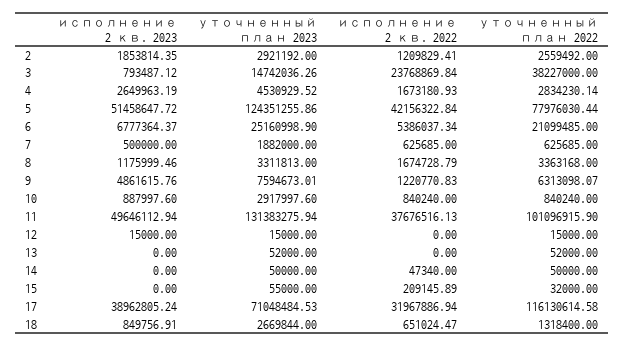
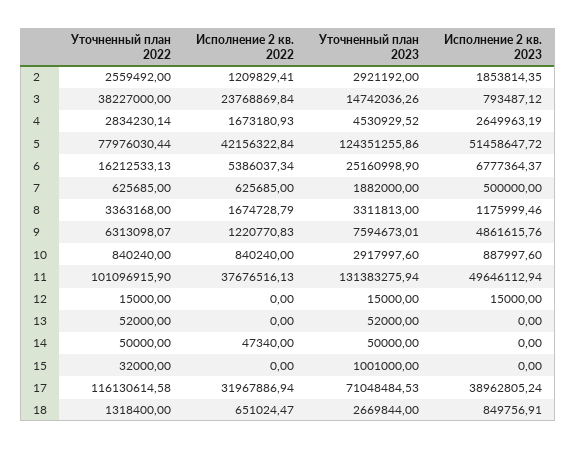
  {
    "исполнение 2 кв. 2023": {
      "2": 1853814.35,
      "3": 793487.12,
      "4": 2649963.19,
      "5": 51458647.72,
      "6": 6777364.37,
      "7": 500000,
      "8": 1175999.46,
      "9": 4861615.76,
      "10": 887997.6,
      "11": 49646112.94,
      "12": 15000,
      "13": 0,
      "14": 0,
      "15": 0,
      "17": 38962805.24,
      "18": 849756.91
    },
    "уточненный план 2023": {
      "2": 2921192,
      "3": 14742036.26,
      "4": 4530929.52,
      "5": 124351255.86,
      "6": 25160998.9,
      "7": 1882000,
      "8": 3311813,
      "9": 7594673.01,
      "10": 2917997.6,
      "11": 131383275.94,
      "12": 15000,
      "13": 52000,
      "14": 50000,
-     "15": 55000,
+     "15": 1001000,
      "17": 71048484.53,
      "18": 2669844
    },
    "исполнение 2 кв. 2022": {
      "2": 1209829.41,
      "3": 23768869.84,
      "4": 1673180.93,
      "5": 42156322.84,
      "6": 5386037.34,
      "7": 625685,
      "8": 1674728.79,
      "9": 1220770.83,
      "10": 840240,
      "11": 37676516.13,
      "12": 0,
      "13": 0,
      "14": 47340,
-     "15": 209145.89,
+     "15": 0,
      "17": 31967886.94,
      "18": 651024.47
    },
    "уточненный план 2022": {
      "2": 2559492,
      "3": 38227000,
      "4": 2834230.14,
      "5": 77976030.44,
-     "6": 21099485,
+     "6": 16212533.13,
      "7": 625685,
      "8": 3363168,
      "9": 6313098.07,
      "10": 840240,
      "11": 101096915.9,
      "12": 15000,
      "13": 52000,
      "14": 50000,
      "15": 32000,
      "17": 116130614.58,
      "18": 1318400
    }
  }

